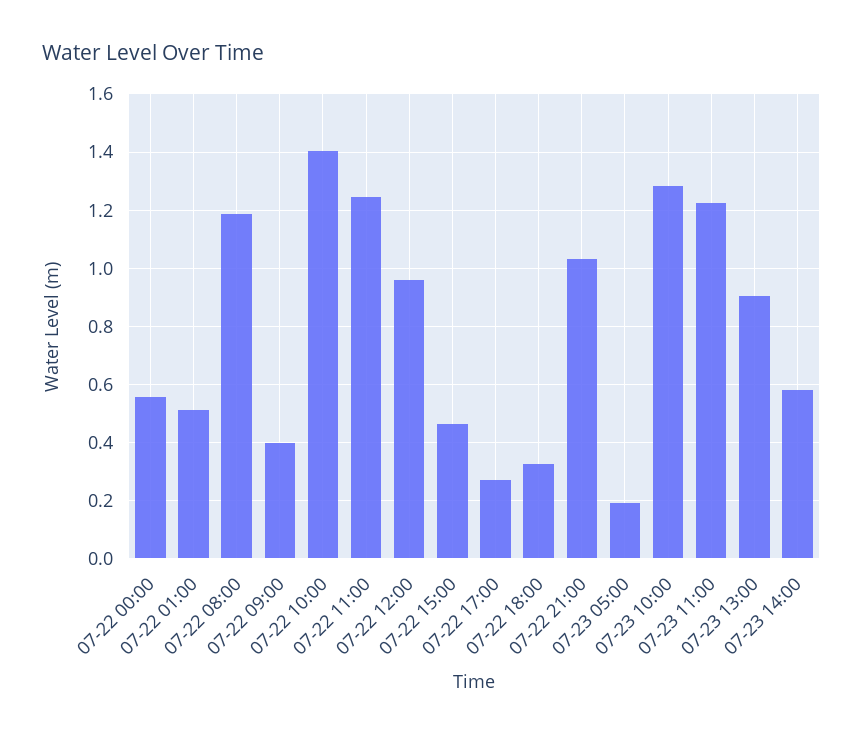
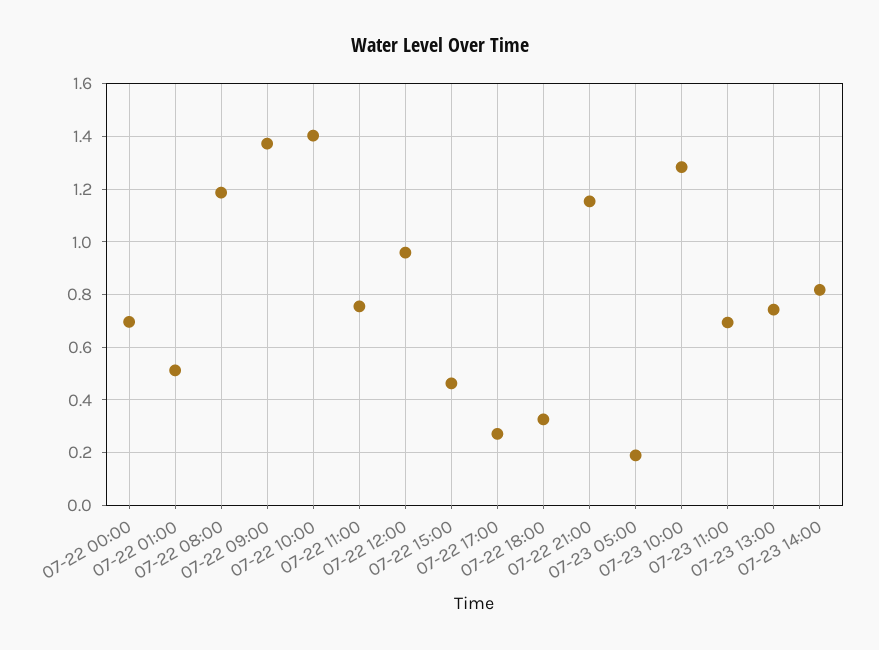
  {
-   "07-22 00:00": 0.55,
+   "07-22 00:00": 0.7,
    "07-22 01:00": 0.5,
    "07-22 08:00": 1.175,
-   "07-22 09:00": 0.4,
+   "07-22 09:00": 1.375,
    "07-22 10:00": 1.4,
-   "07-22 11:00": 1.25,
+   "07-22 11:00": 0.75,
    "07-22 12:00": 0.95,
    "07-22 15:00": 0.475,
    "07-22 17:00": 0.275,
    "07-22 18:00": 0.325,
-   "07-22 21:00": 1.025,
+   "07-22 21:00": 1.15,
    "07-23 05:00": 0.2,
    "07-23 10:00": 1.275,
-   "07-23 11:00": 1.225,
+   "07-23 11:00": 0.7,
-   "07-23 13:00": 0.9,
+   "07-23 13:00": 0.75,
-   "07-23 14:00": 0.575
+   "07-23 14:00": 0.825
  }

